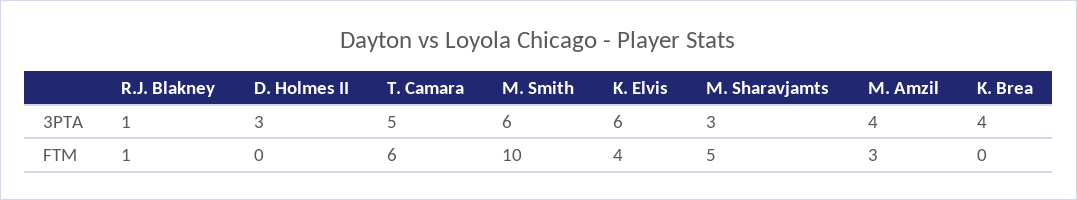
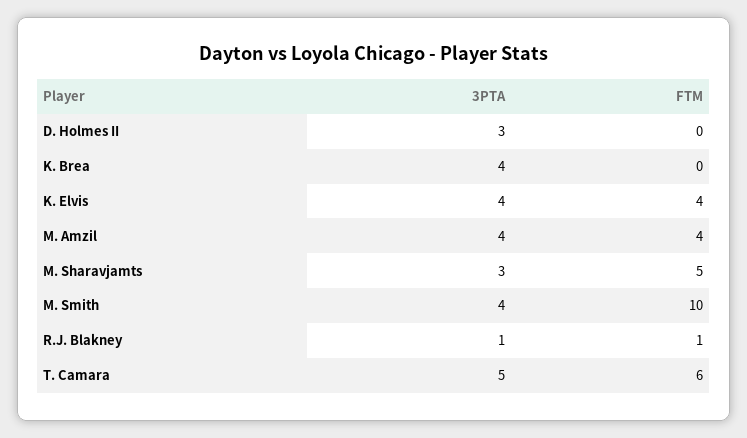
  {
    "R.J. Blakney": {
      "3PTA": 1,
      "FTM": 1
    },
    "D. Holmes II": {
      "3PTA": 3,
      "FTM": 0
    },
    "T. Camara": {
      "3PTA": 5,
      "FTM": 6
    },
    "M. Smith": {
-     "3PTA": 6,
+     "3PTA": 4,
      "FTM": 10
    },
    "K. Elvis": {
-     "3PTA": 6,
+     "3PTA": 4,
      "FTM": 4
    },
    "M. Sharavjamts": {
      "3PTA": 3,
      "FTM": 5
    },
    "M. Amzil": {
      "3PTA": 4,
-     "FTM": 3
+     "FTM": 4
    },
    "K. Brea": {
      "3PTA": 4,
      "FTM": 0
    }
  }

